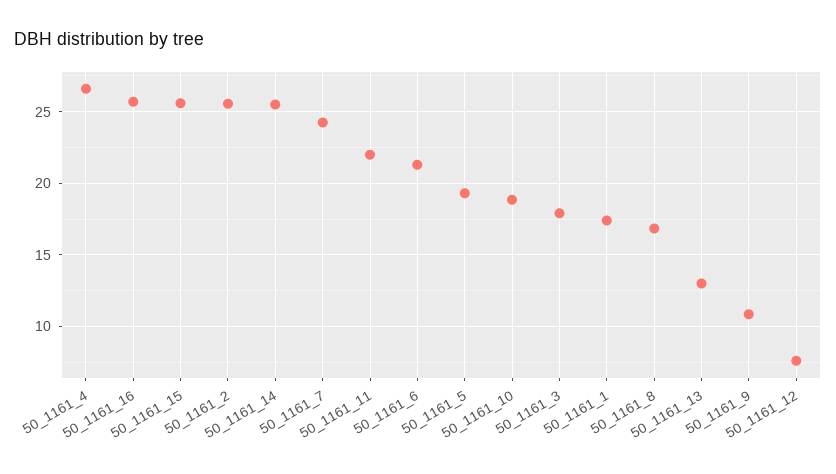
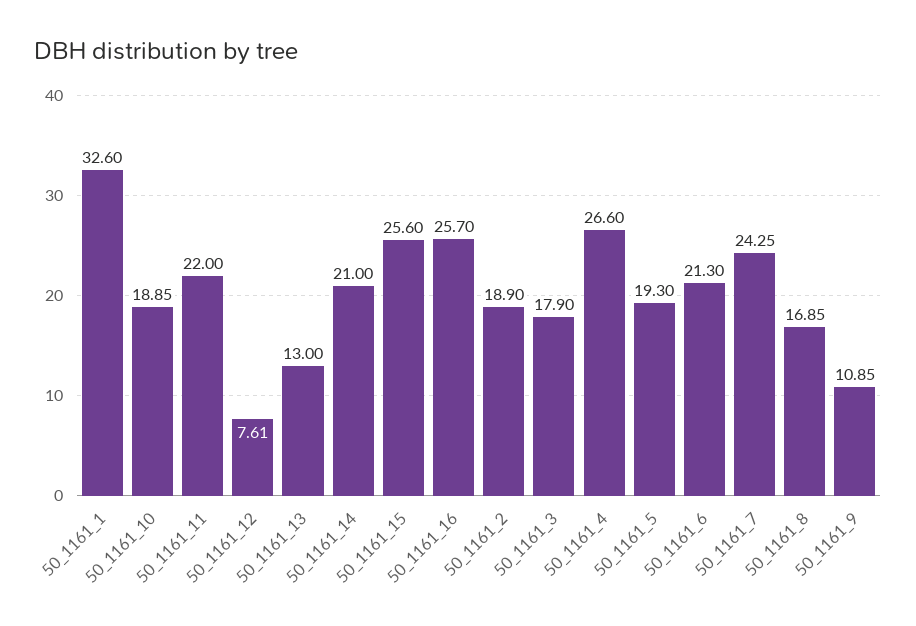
  {
    "50_1161_4": 26.6,
    "50_1161_16": 25.7,
    "50_1161_15": 25.6,
-   "50_1161_2": 25.5,
+   "50_1161_2": 18.9,
-   "50_1161_14": 25.5,
+   "50_1161_14": 21,
    "50_1161_7": 24.25,
    "50_1161_11": 22,
    "50_1161_6": 21.3,
    "50_1161_5": 19.3,
    "50_1161_10": 18.85,
    "50_1161_3": 17.9,
-   "50_1161_1": 17.5,
+   "50_1161_1": 32.6,
    "50_1161_8": 16.85,
    "50_1161_13": 13,
    "50_1161_9": 10.85,
    "50_1161_12": 7.61
  }

